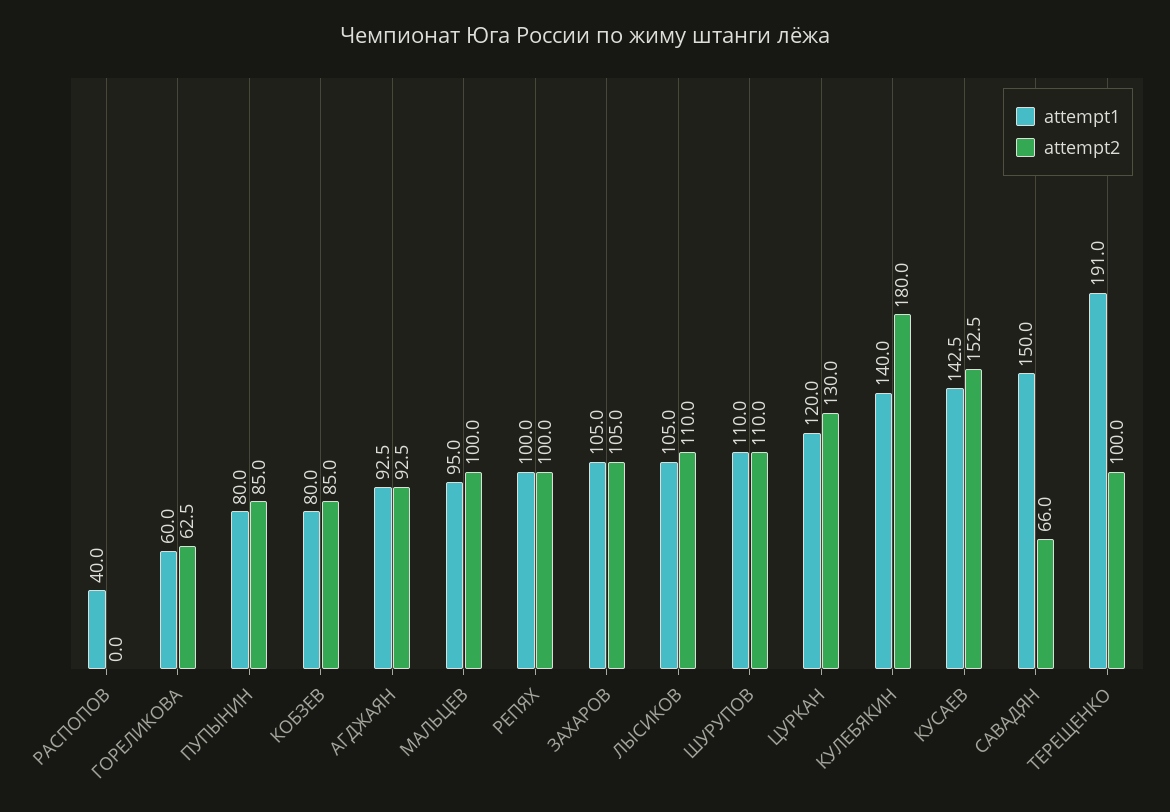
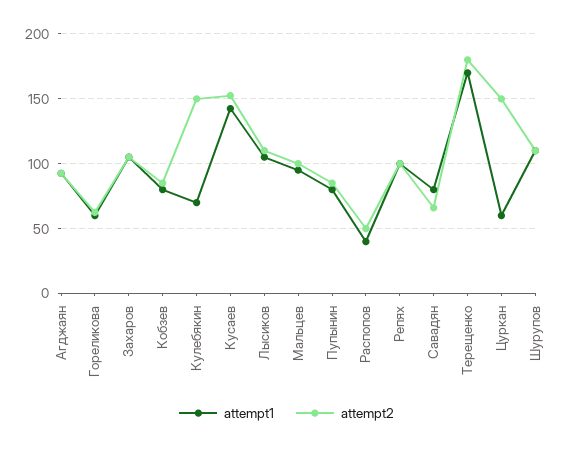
  {
    "attempt1": {
      "РАСПОПОВ": 40,
      "ГОРЕЛИКОВА": 60,
      "ПУПЫНИН": 80,
      "КОБЗЕВ": 80,
      "АГДЖАЯН": 92.5,
      "МАЛЬЦЕВ": 95,
      "РЕПЯХ": 100,
      "ЗАХАРОВ": 105,
      "ЛЫСИКОВ": 105,
      "ШУРУПОВ": 110,
-     "ЦУРКАН": 120,
+     "ЦУРКАН": 60,
-     "КУЛЕБЯКИН": 140,
+     "КУЛЕБЯКИН": 70,
      "КУСАЕВ": 142.5,
-     "САВАДЯН": 150,
+     "САВАДЯН": 80,
-     "ТЕРЕЩЕНКО": 191
+     "ТЕРЕЩЕНКО": 170
    },
    "attempt2": {
-     "РАСПОПОВ": 0,
+     "РАСПОПОВ": 50,
      "ГОРЕЛИКОВА": 62.5,
      "ПУПЫНИН": 85,
      "КОБЗЕВ": 85,
      "АГДЖАЯН": 92.5,
      "МАЛЬЦЕВ": 100,
      "РЕПЯХ": 100,
      "ЗАХАРОВ": 105,
      "ЛЫСИКОВ": 110,
      "ШУРУПОВ": 110,
-     "ЦУРКАН": 130,
+     "ЦУРКАН": 150,
-     "КУЛЕБЯКИН": 180,
+     "КУЛЕБЯКИН": 150,
      "КУСАЕВ": 152.5,
      "САВАДЯН": 66,
-     "ТЕРЕЩЕНКО": 100
+     "ТЕРЕЩЕНКО": 180
    }
  }

